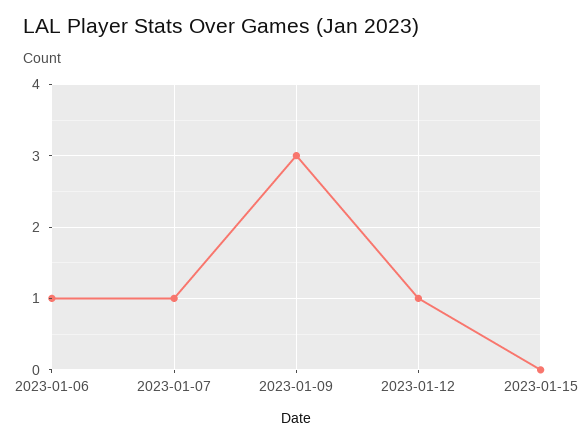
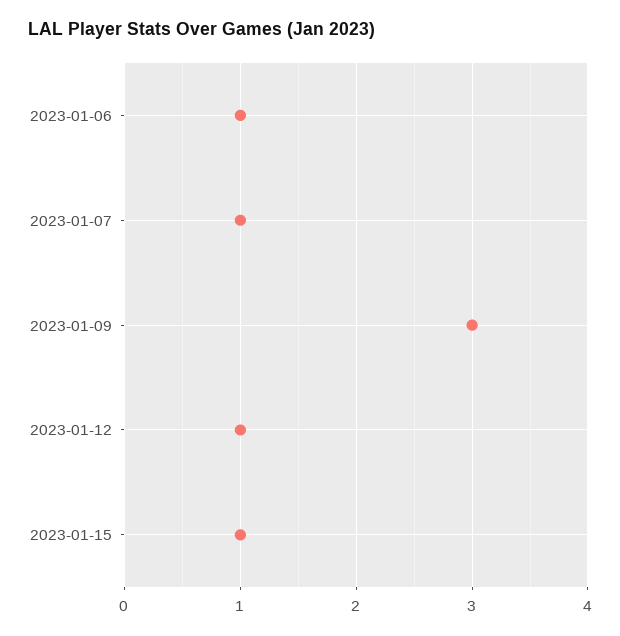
  {
    "2023-01-06": 1,
    "2023-01-07": 1,
    "2023-01-09": 3,
    "2023-01-12": 1,
-   "2023-01-15": 0
+   "2023-01-15": 1
  }

